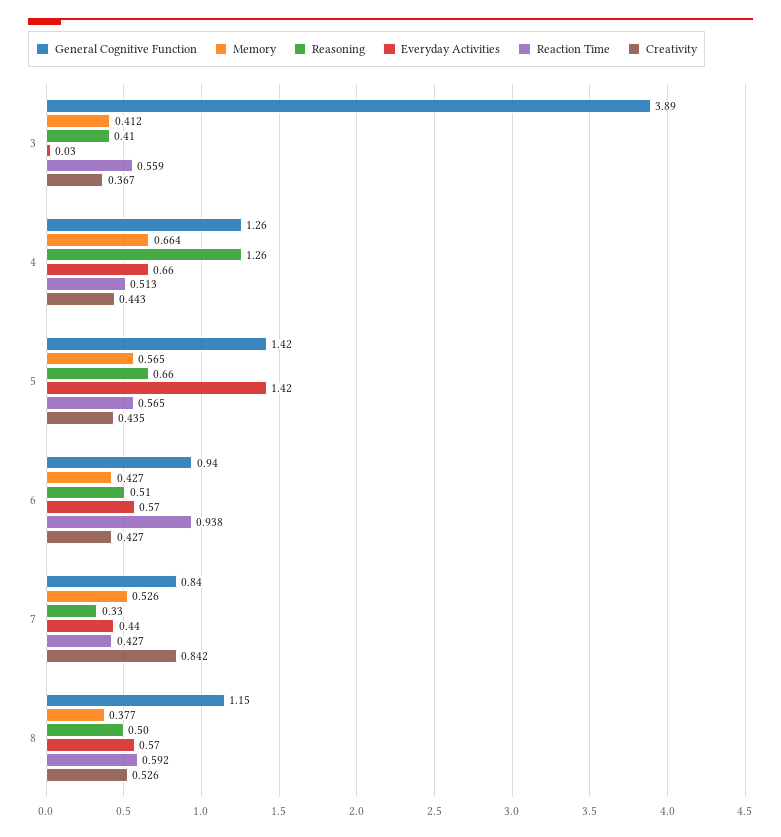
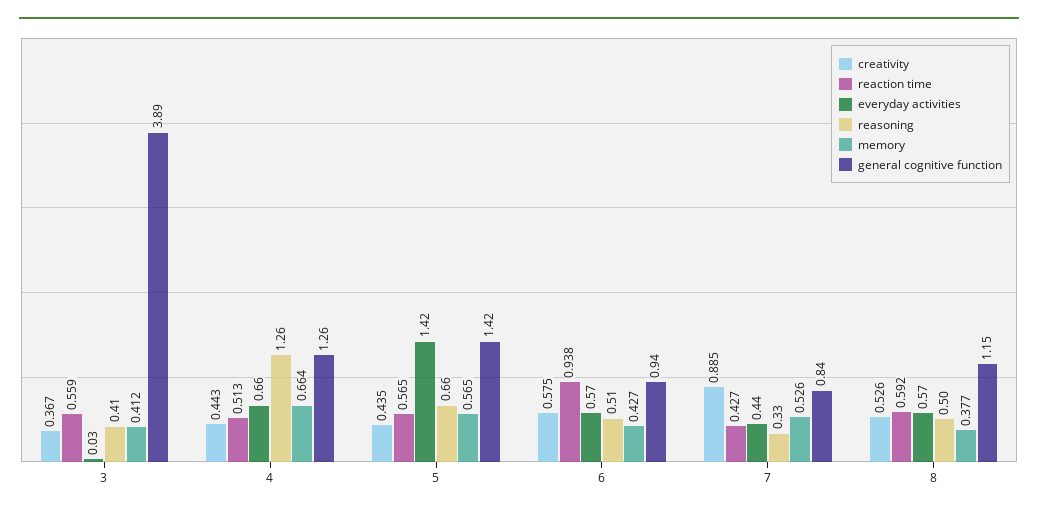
  {
    "General Cognitive Function": {
      "3": 3.89,
      "4": 1.26,
      "5": 1.42,
      "6": 0.94,
      "7": 0.84,
      "8": 1.15
    },
    "Memory": {
      "3": 0.412,
      "4": 0.664,
      "5": 0.565,
      "6": 0.427,
      "7": 0.526,
      "8": 0.377
    },
    "Reasoning": {
      "3": 0.41,
      "4": 1.26,
      "5": 0.66,
      "6": 0.51,
      "7": 0.33,
      "8": 0.5
    },
    "Everyday Activities": {
      "3": 0.03,
      "4": 0.66,
      "5": 1.42,
      "6": 0.57,
      "7": 0.44,
      "8": 0.57
    },
    "Reaction Time": {
      "3": 0.559,
      "4": 0.513,
      "5": 0.565,
      "6": 0.938,
      "7": 0.427,
      "8": 0.592
    },
    "Creativity": {
      "3": 0.367,
      "4": 0.443,
      "5": 0.435,
-     "6": 0.427,
+     "6": 0.575,
-     "7": 0.842,
+     "7": 0.885,
      "8": 0.526
    }
  }

